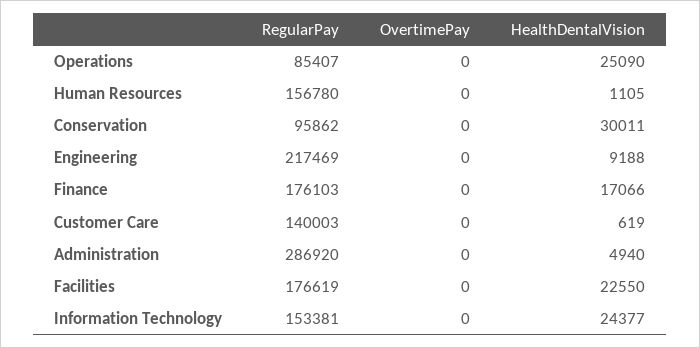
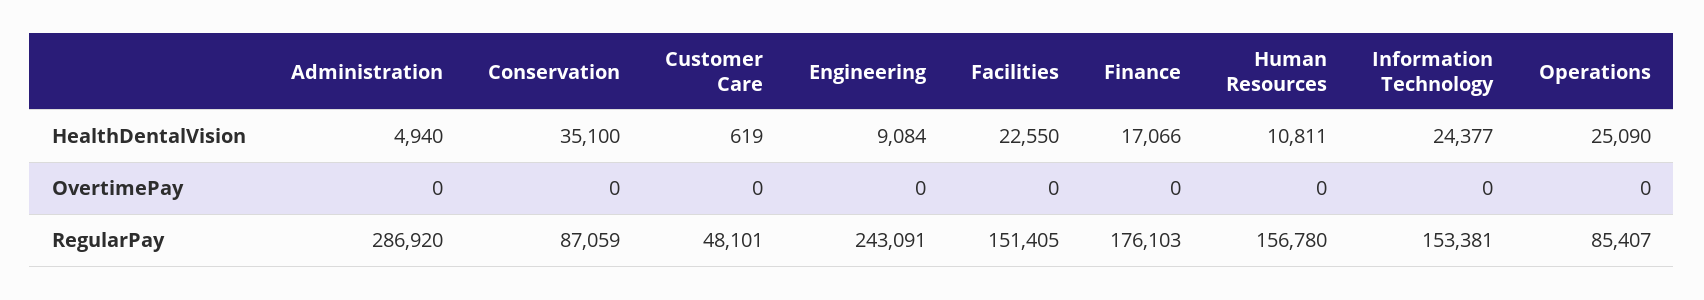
  {
    "RegularPay": {
      "Operations": 85407,
      "Human Resources": 156780,
-     "Conservation": 95862,
+     "Conservation": 87059,
-     "Engineering": 217469,
+     "Engineering": 243091,
      "Finance": 176103,
-     "Customer Care": 140003,
+     "Customer Care": 48101,
      "Administration": 286920,
-     "Facilities": 176619,
+     "Facilities": 151405,
      "Information Technology": 153381
    },
    "OvertimePay": {
      "Operations": 0,
      "Human Resources": 0,
      "Conservation": 0,
      "Engineering": 0,
      "Finance": 0,
      "Customer Care": 0,
      "Administration": 0,
      "Facilities": 0,
      "Information Technology": 0
    },
    "HealthDentalVision": {
      "Operations": 25090,
-     "Human Resources": 1105,
+     "Human Resources": 10811,
-     "Conservation": 30011,
+     "Conservation": 35100,
-     "Engineering": 9188,
+     "Engineering": 9084,
      "Finance": 17066,
      "Customer Care": 619,
      "Administration": 4940,
      "Facilities": 22550,
      "Information Technology": 24377
    }
  }

